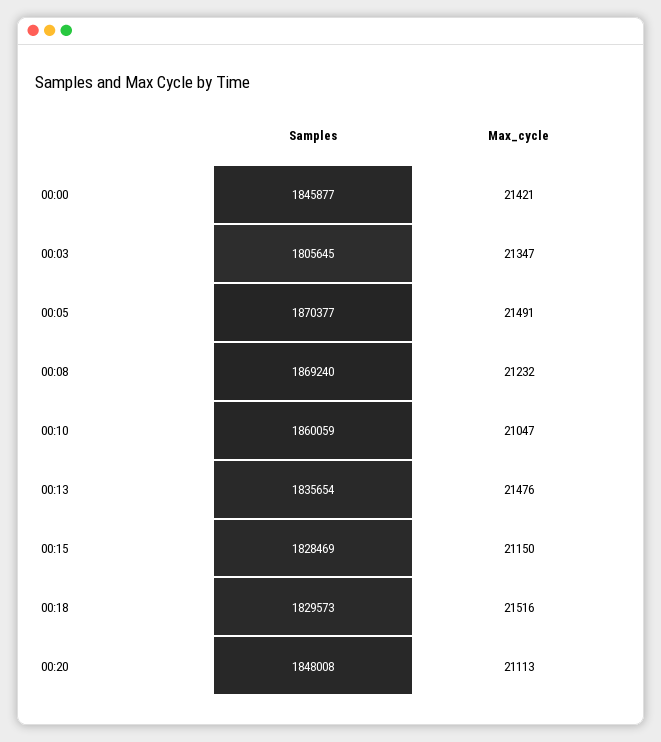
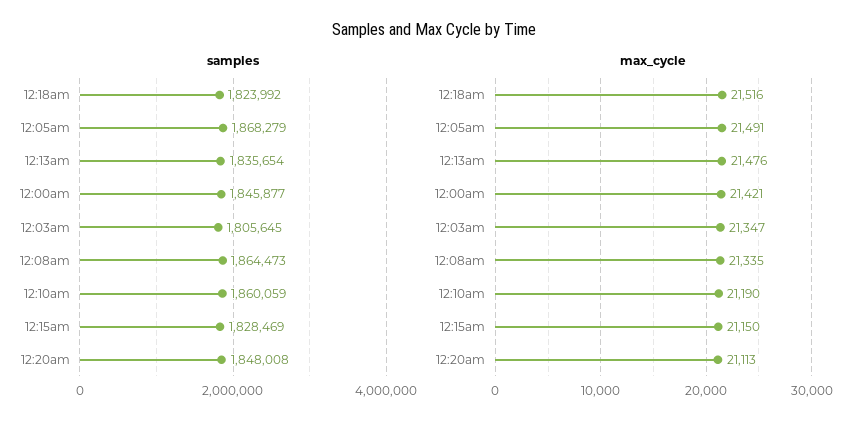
  {
    "Samples": {
      "00:00": 1845877,
      "00:03": 1805645,
-     "00:05": 1870377,
+     "00:05": 1868279,
-     "00:08": 1869240,
+     "00:08": 1864473,
      "00:10": 1860059,
      "00:13": 1835654,
      "00:15": 1828469,
-     "00:18": 1829573,
+     "00:18": 1823992,
      "00:20": 1848008
    },
    "Max_cycle": {
      "00:00": 21421,
      "00:03": 21347,
      "00:05": 21491,
-     "00:08": 21232,
+     "00:08": 21335,
-     "00:10": 21047,
+     "00:10": 21190,
      "00:13": 21476,
      "00:15": 21150,
      "00:18": 21516,
      "00:20": 21113
    }
  }

